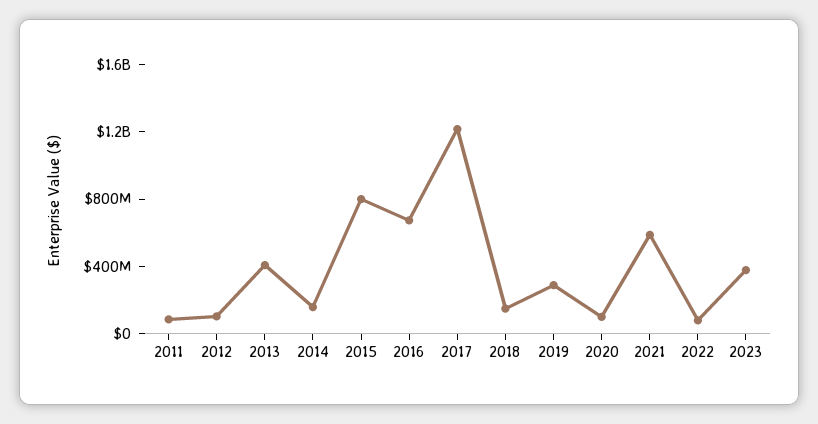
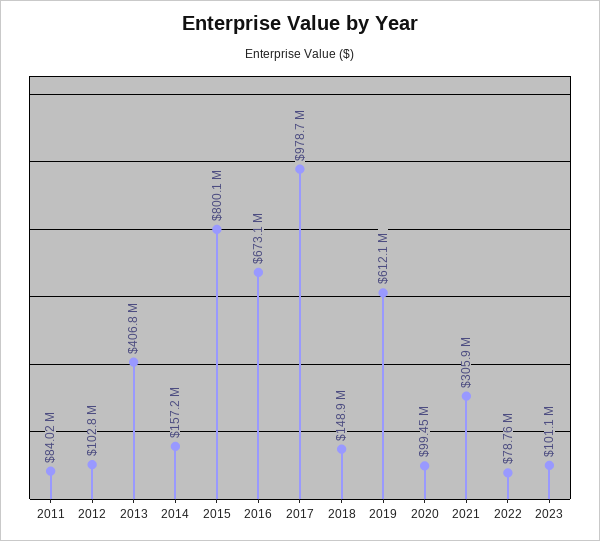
  {
    "2011": 84020000,
    "2012": 102800000,
    "2013": 406800000,
    "2014": 157200000,
    "2015": 800100000,
    "2016": 673100000,
-   "2017": 1200000000,
+   "2017": 978700000,
    "2018": 148900000,
-   "2019": 300000000,
+   "2019": 612100000,
    "2020": 99450000,
-   "2021": 600000000,
+   "2021": 305900000,
    "2022": 78760000,
-   "2023": 400000000
+   "2023": 101100000
  }

